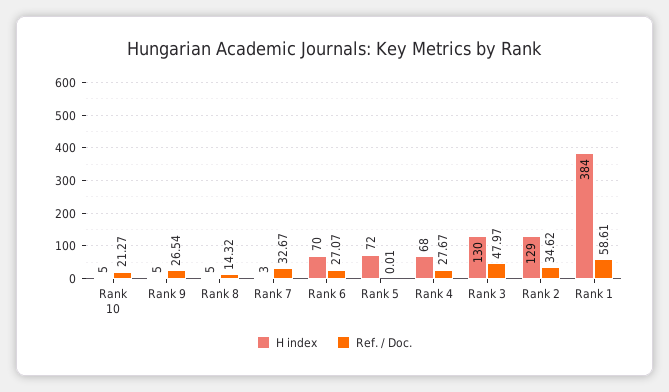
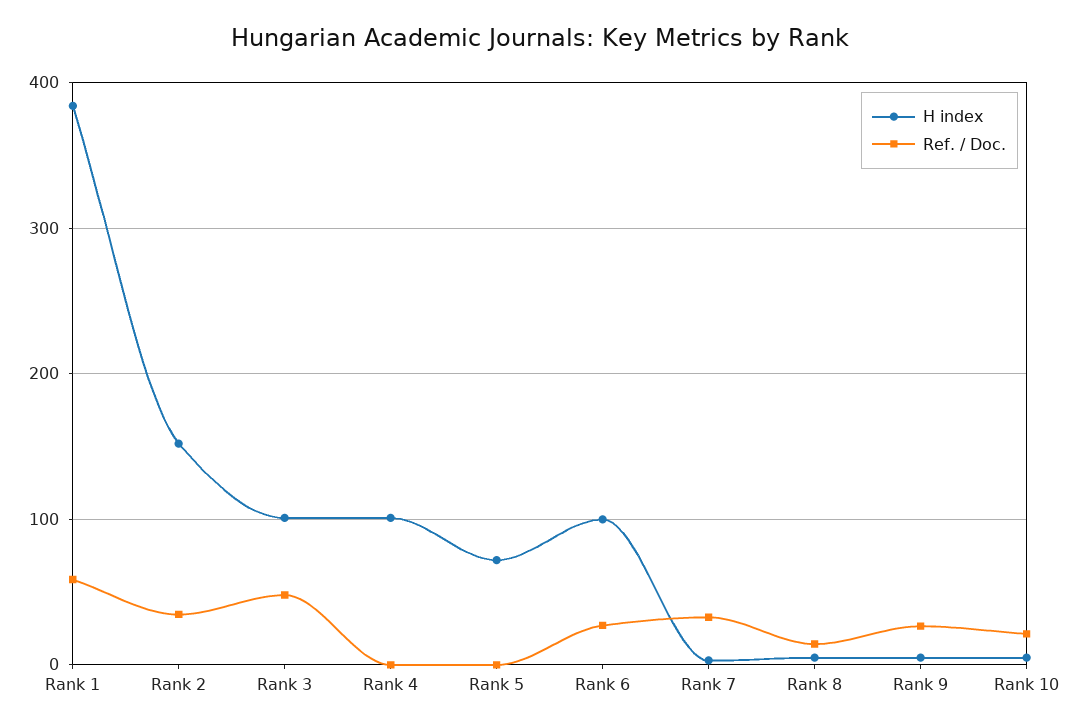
  {
    "H index": {
      "Rank 10": 5,
      "Rank 9": 5,
      "Rank 8": 5,
      "Rank 7": 3,
-     "Rank 6": 70,
+     "Rank 6": 100,
      "Rank 5": 72,
-     "Rank 4": 68,
+     "Rank 4": 100,
-     "Rank 3": 130,
+     "Rank 3": 100,
-     "Rank 2": 129,
+     "Rank 2": 150,
      "Rank 1": 384
    },
    "Ref. / Doc.": {
      "Rank 10": 21.27,
      "Rank 9": 26.54,
      "Rank 8": 14.32,
      "Rank 7": 32.67,
      "Rank 6": 27.07,
      "Rank 5": 0.01,
-     "Rank 4": 27.67,
+     "Rank 4": 0,
      "Rank 3": 47.97,
      "Rank 2": 34.62,
      "Rank 1": 58.61
    }
  }

